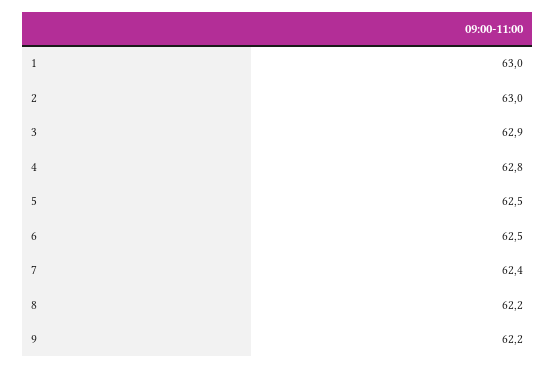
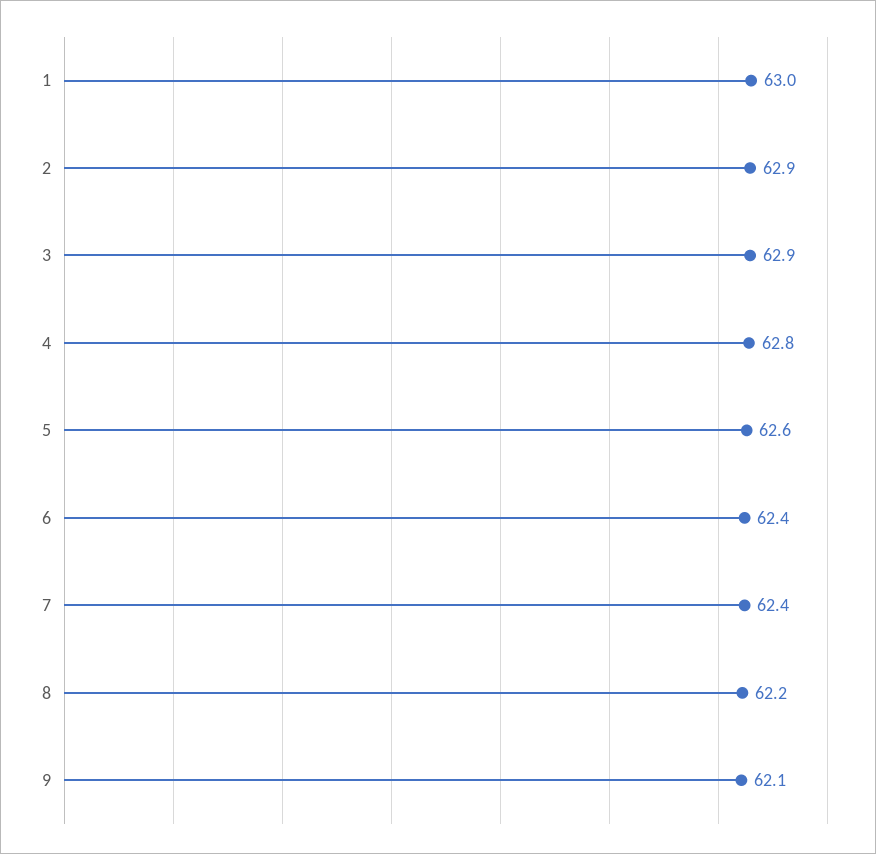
  {
    "1": 63,
-   "2": 63,
+   "2": 62.9,
    "3": 62.9,
    "4": 62.8,
-   "5": 62.5,
+   "5": 62.6,
-   "6": 62.5,
+   "6": 62.4,
    "7": 62.4,
    "8": 62.2,
-   "9": 62.2
+   "9": 62.1
  }

